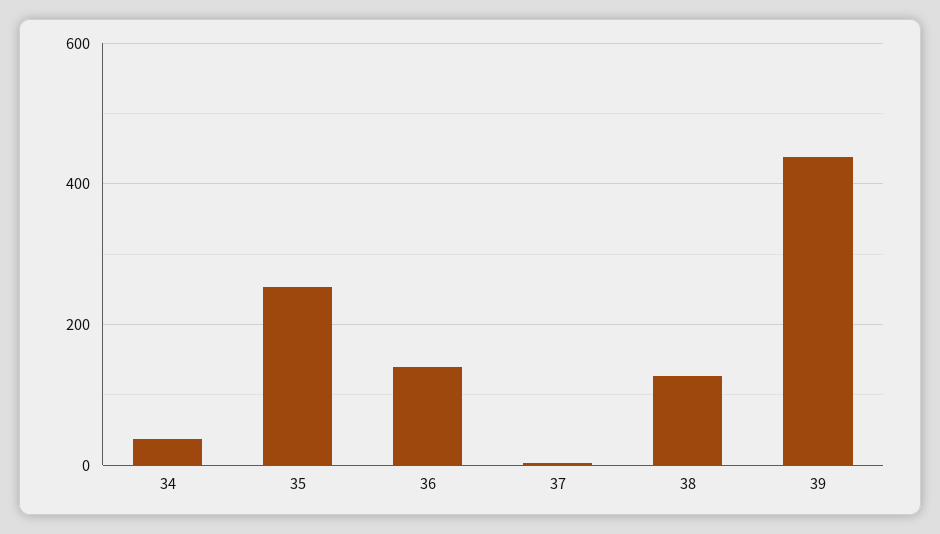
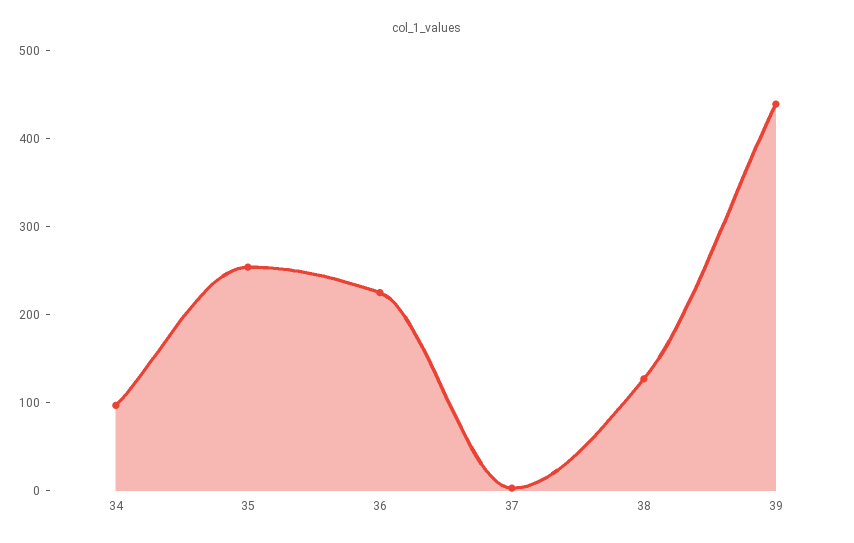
  {
-   "34": 40,
+   "34": 100,
    "35": 260,
-   "36": 140,
+   "36": 220,
    "37": 0,
    "38": 120,
    "39": 440
  }

